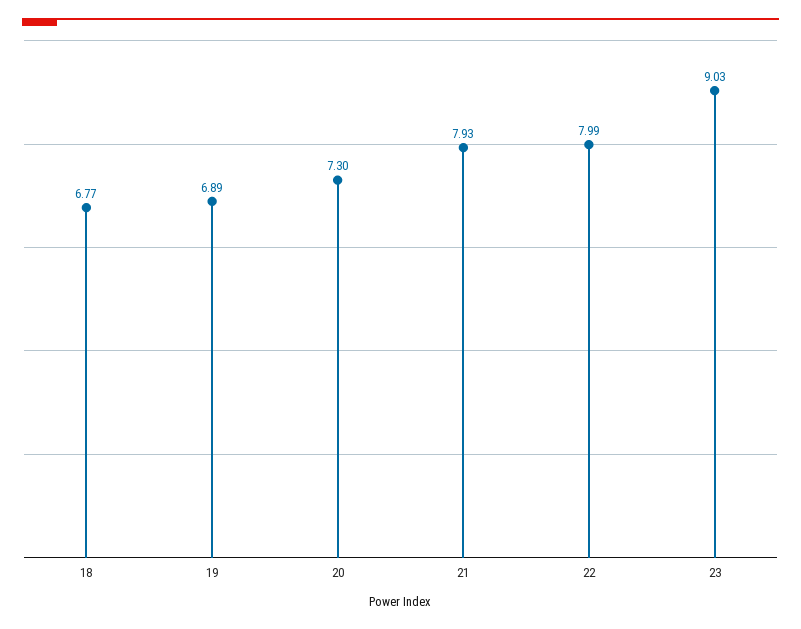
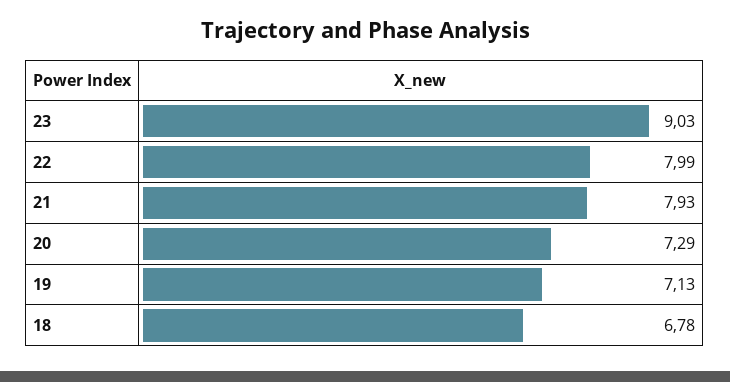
  {
-   "18": 6.77,
+   "18": 6.78,
-   "19": 6.89,
+   "19": 7.13,
-   "20": 7.3,
+   "20": 7.29,
    "21": 7.93,
    "22": 7.99,
    "23": 9.03
  }

